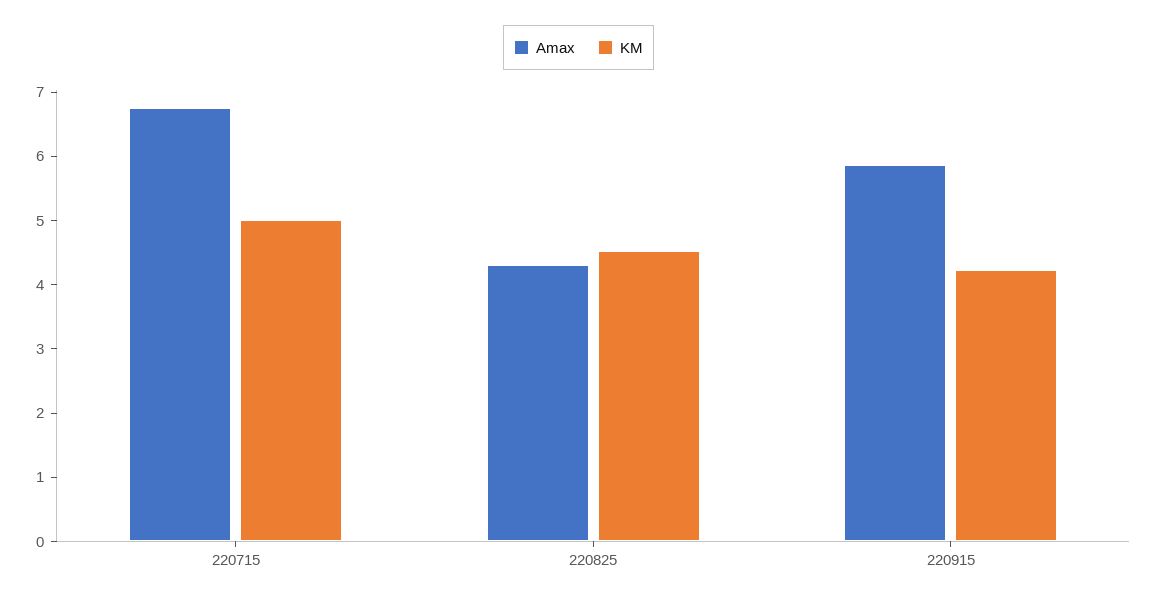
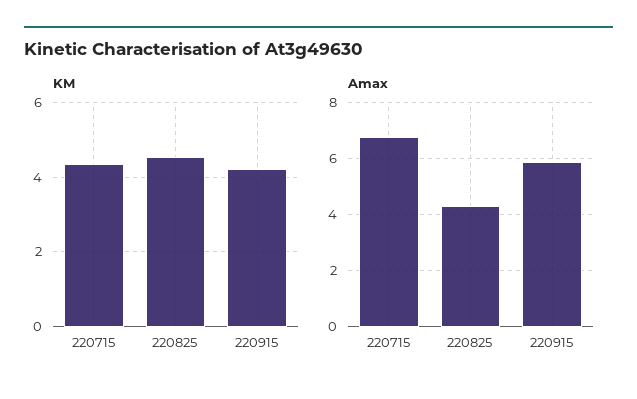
  {
    "Amax": {
      "220715": 6.8,
      "220825": 4.4,
      "220915": 5.8
    },
    "KM": {
-     "220715": 5,
+     "220715": 4.4,
      "220825": 4.6,
      "220915": 4.2
    }
  }

